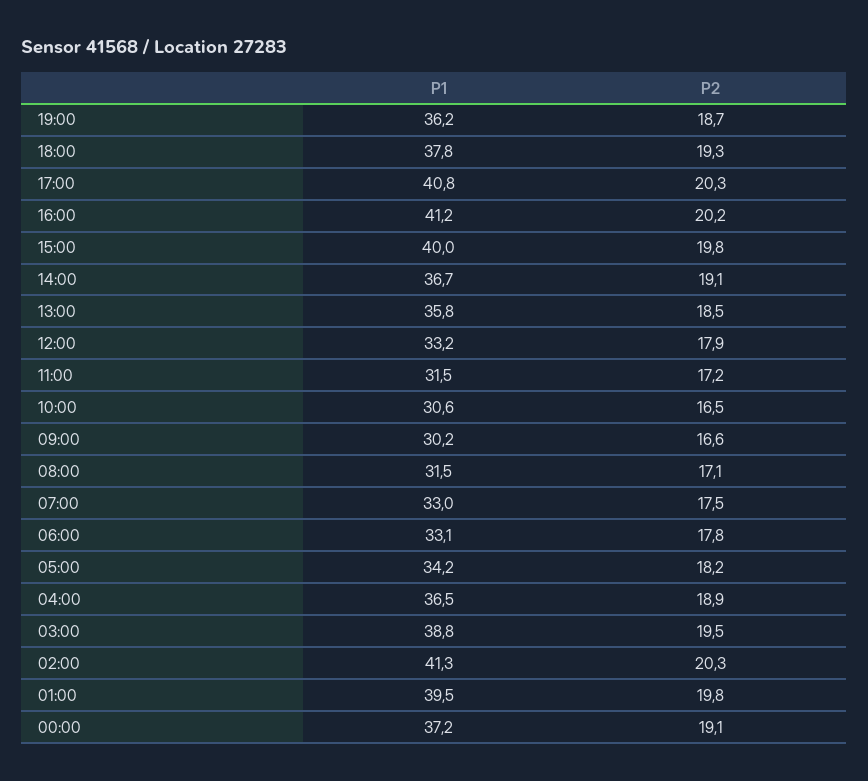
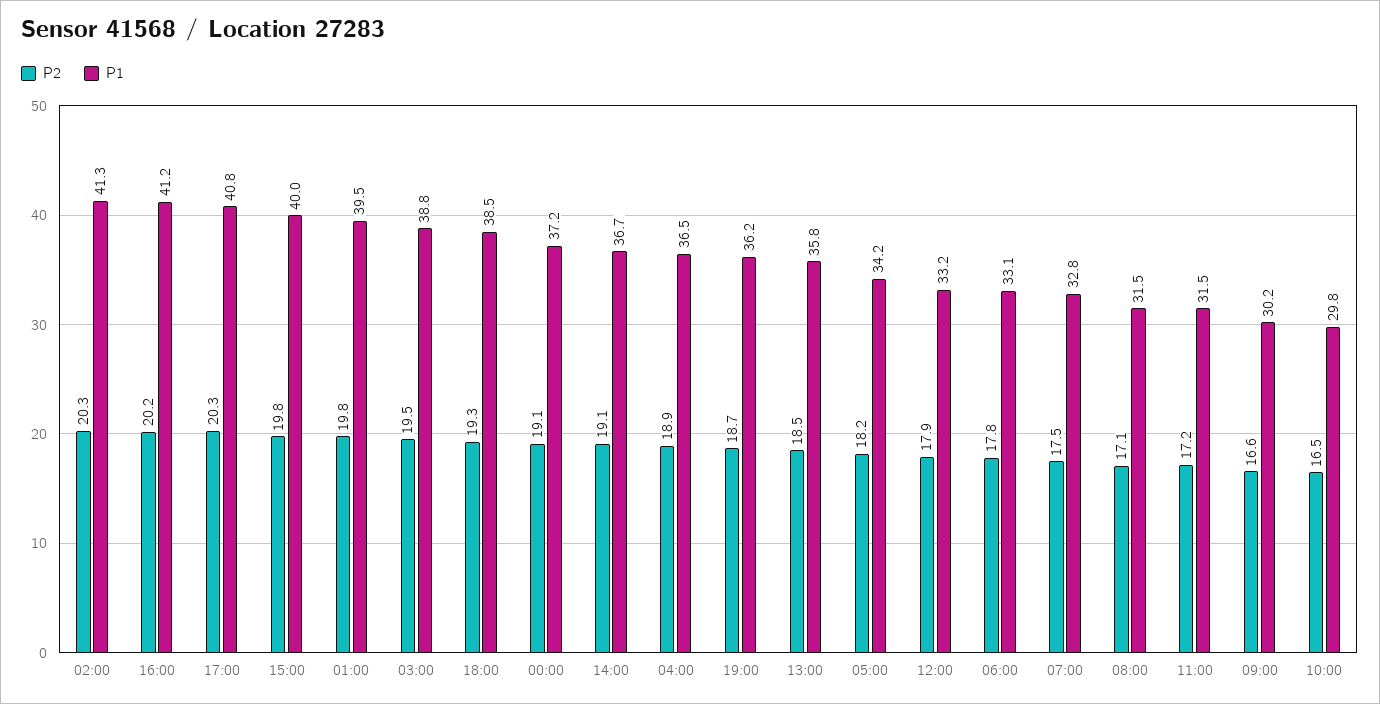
  {
    "P1": {
      "19:00": 36.2,
-     "18:00": 37.8,
+     "18:00": 38.5,
      "17:00": 40.8,
      "16:00": 41.2,
      "15:00": 40,
      "14:00": 36.7,
      "13:00": 35.8,
      "12:00": 33.2,
      "11:00": 31.5,
-     "10:00": 30.6,
+     "10:00": 29.8,
      "09:00": 30.2,
      "08:00": 31.5,
-     "07:00": 33,
+     "07:00": 32.8,
      "06:00": 33.1,
      "05:00": 34.2,
      "04:00": 36.5,
      "03:00": 38.8,
      "02:00": 41.3,
      "01:00": 39.5,
      "00:00": 37.2
    },
    "P2": {
      "19:00": 18.7,
      "18:00": 19.3,
      "17:00": 20.3,
      "16:00": 20.2,
      "15:00": 19.8,
      "14:00": 19.1,
      "13:00": 18.5,
      "12:00": 17.9,
      "11:00": 17.2,
      "10:00": 16.5,
      "09:00": 16.6,
      "08:00": 17.1,
      "07:00": 17.5,
      "06:00": 17.8,
      "05:00": 18.2,
      "04:00": 18.9,
      "03:00": 19.5,
      "02:00": 20.3,
      "01:00": 19.8,
      "00:00": 19.1
    }
  }

